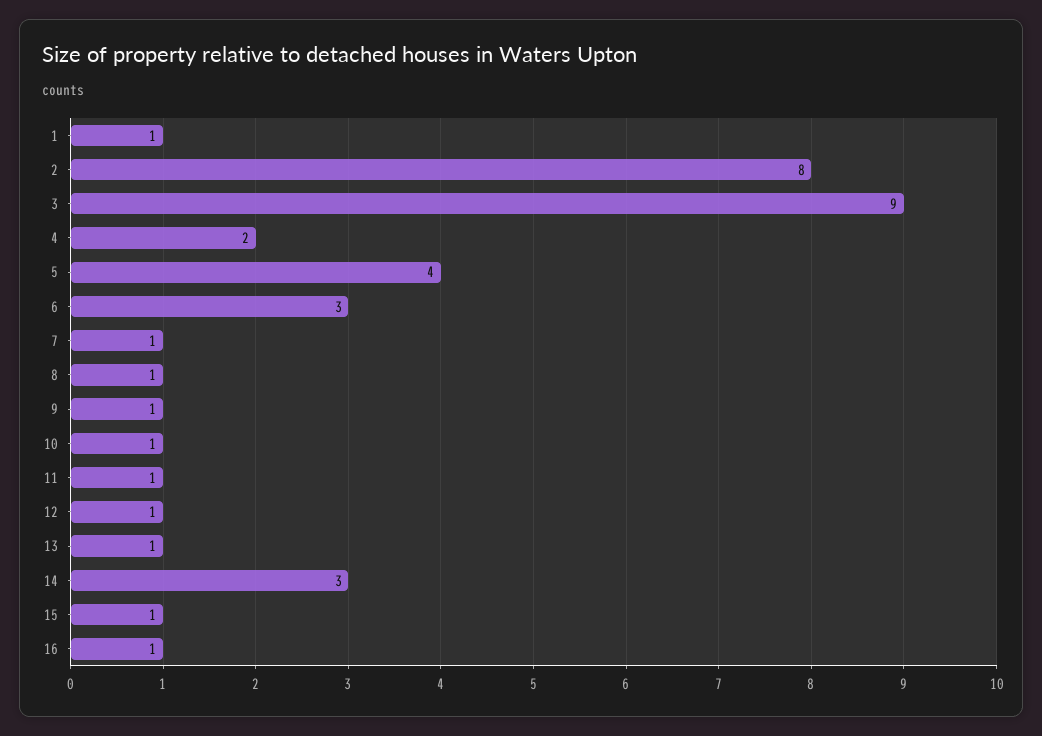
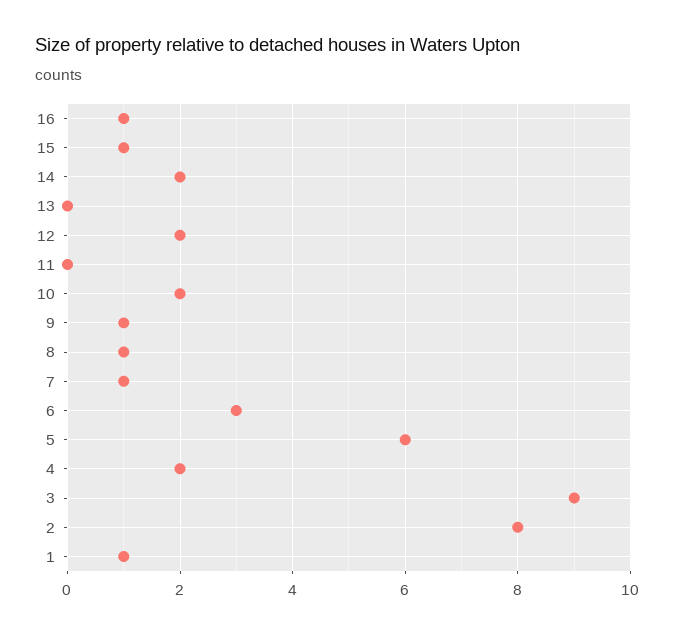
  {
    "1": 1,
    "2": 8,
    "3": 9,
    "4": 2,
-   "5": 4,
+   "5": 6,
    "6": 3,
    "7": 1,
    "8": 1,
    "9": 1,
-   "10": 1,
+   "10": 2,
-   "11": 1,
+   "11": 0,
-   "12": 1,
+   "12": 2,
-   "13": 1,
+   "13": 0,
-   "14": 3,
+   "14": 2,
    "15": 1,
    "16": 1
  }

